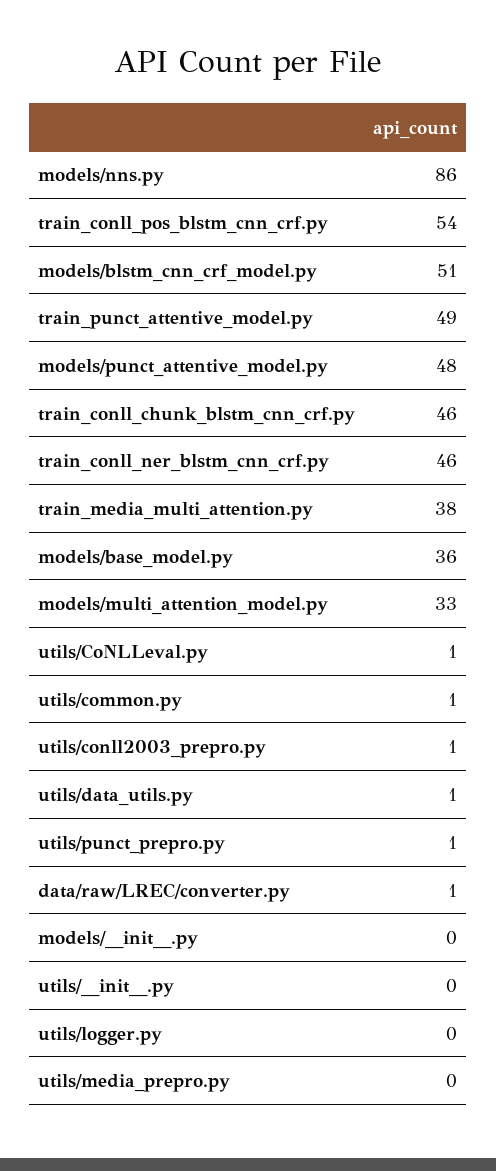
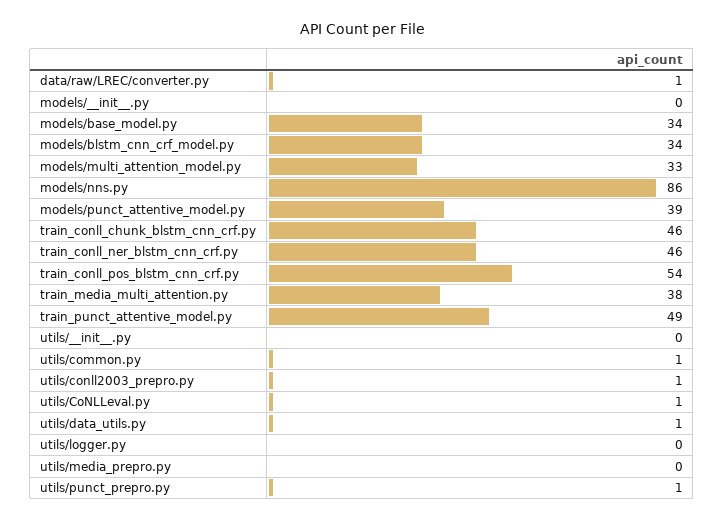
  {
    "models/nns.py": 86,
    "train_conll_pos_blstm_cnn_crf.py": 54,
-   "models/blstm_cnn_crf_model.py": 51,
+   "models/blstm_cnn_crf_model.py": 34,
    "train_punct_attentive_model.py": 49,
-   "models/punct_attentive_model.py": 48,
+   "models/punct_attentive_model.py": 39,
    "train_conll_chunk_blstm_cnn_crf.py": 46,
    "train_conll_ner_blstm_cnn_crf.py": 46,
    "train_media_multi_attention.py": 38,
-   "models/base_model.py": 36,
+   "models/base_model.py": 34,
    "models/multi_attention_model.py": 33,
    "utils/CoNLLeval.py": 1,
    "utils/common.py": 1,
    "utils/conll2003_prepro.py": 1,
    "utils/data_utils.py": 1,
    "utils/punct_prepro.py": 1,
    "data/raw/LREC/converter.py": 1,
    "models/__init__.py": 0,
    "utils/__init__.py": 0,
    "utils/logger.py": 0,
    "utils/media_prepro.py": 0
  }

